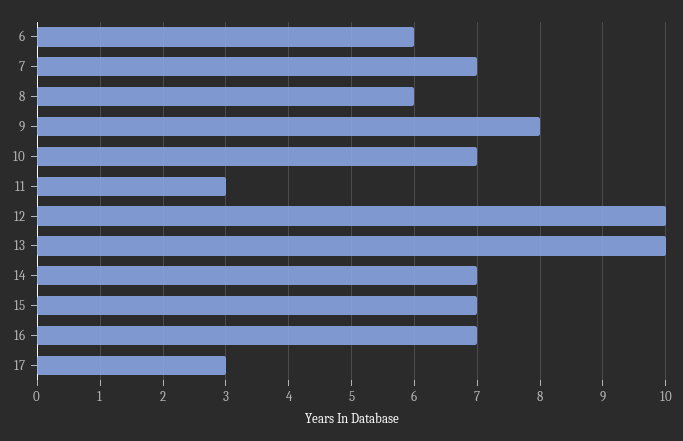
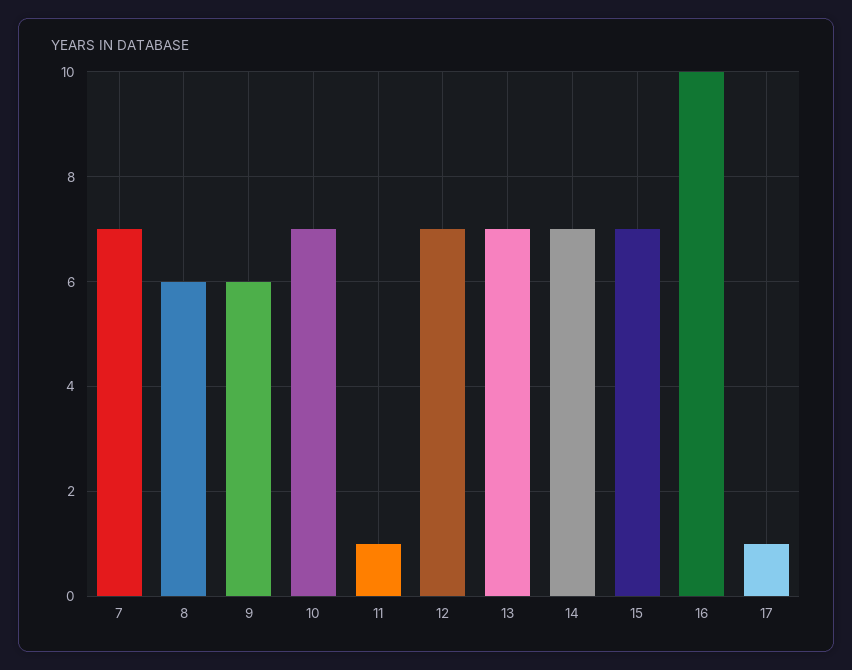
  {
-   "6": 6,
    "7": 7,
    "8": 6,
-   "9": 8,
+   "9": 6,
    "10": 7,
-   "11": 3,
+   "11": 1,
-   "12": 10,
+   "12": 7,
-   "13": 10,
+   "13": 7,
    "14": 7,
    "15": 7,
-   "16": 7,
+   "16": 10,
-   "17": 3
+   "17": 1
  }

